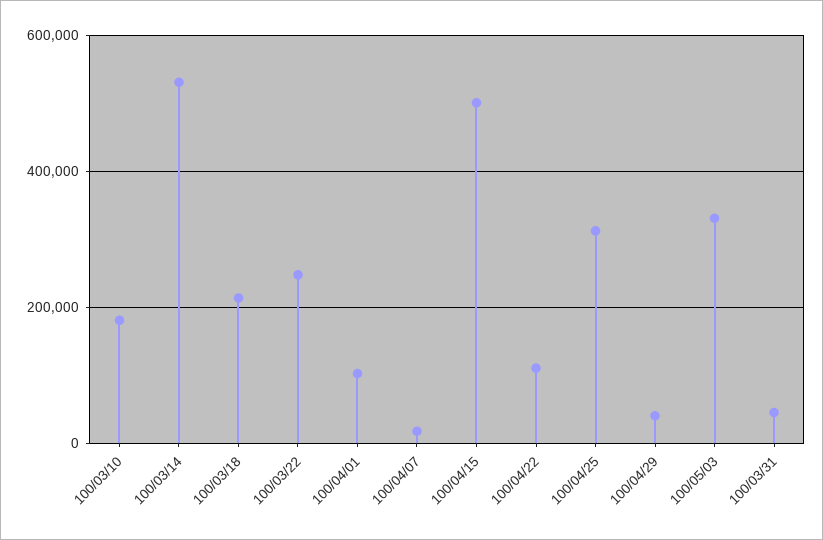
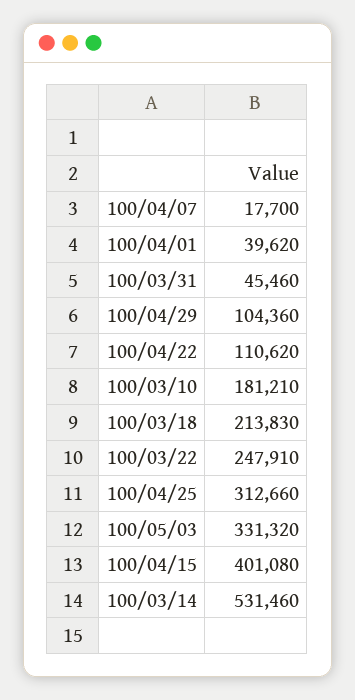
  {
    "100/03/10": 181210,
    "100/03/14": 531460,
    "100/03/18": 213830,
    "100/03/22": 247910,
-   "100/04/01": 100000,
+   "100/04/01": 39620,
    "100/04/07": 17700,
-   "100/04/15": 500000,
+   "100/04/15": 401080,
    "100/04/22": 110620,
    "100/04/25": 312660,
-   "100/04/29": 40000,
+   "100/04/29": 104360,
    "100/05/03": 331320,
    "100/03/31": 45460
  }

